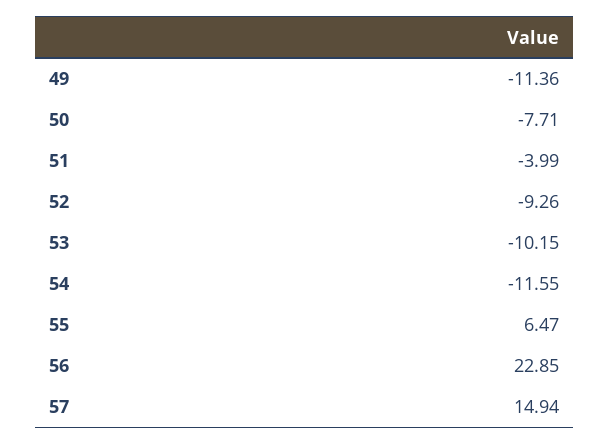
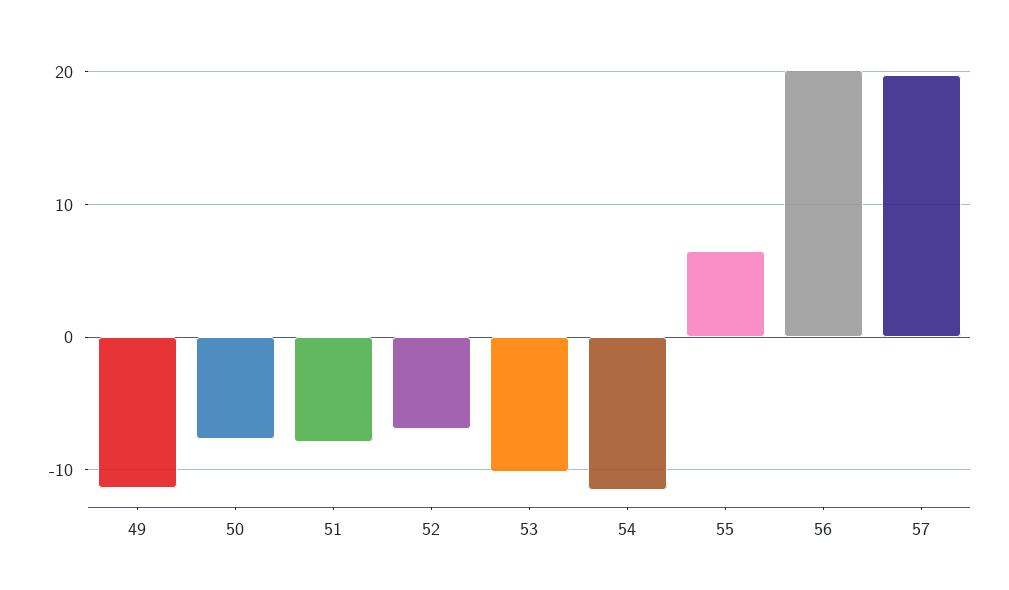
  {
    "49": -11.36,
    "50": -7.71,
-   "51": -3.99,
+   "51": -8,
-   "52": -9.26,
+   "52": -7,
    "53": -10.15,
    "54": -11.55,
    "55": 6.47,
-   "56": 22.85,
+   "56": 20,
-   "57": 14.94
+   "57": 20
  }

